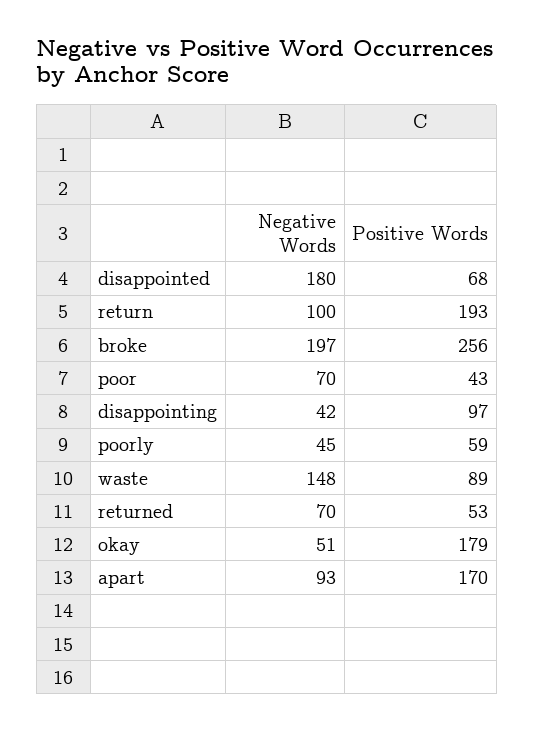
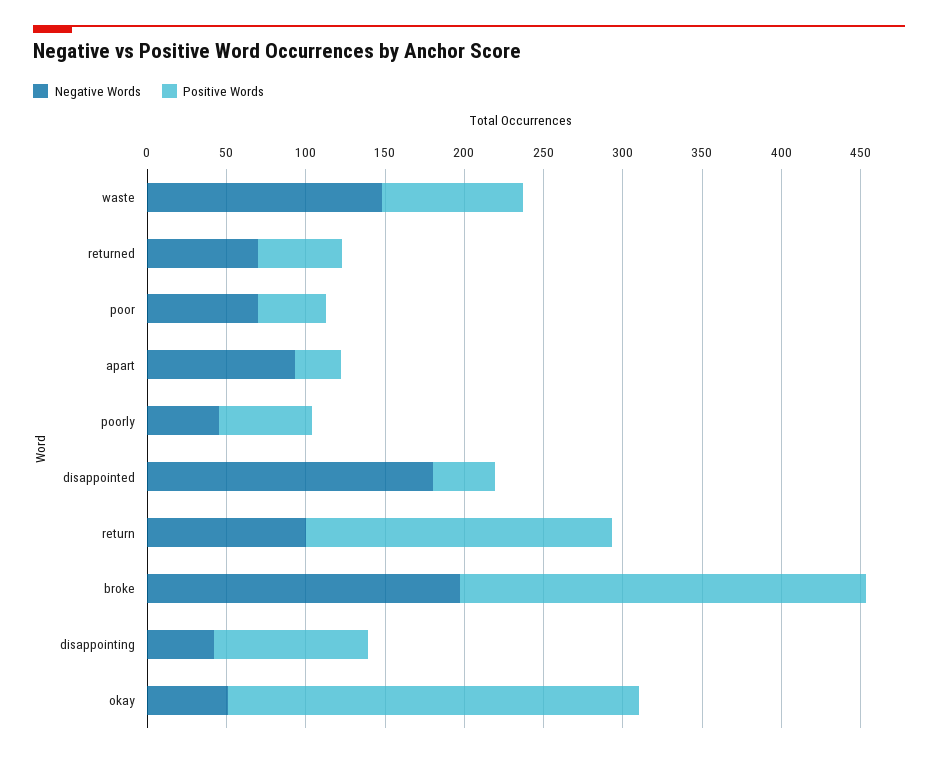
  {
    "Negative Words": {
      "disappointed": 180,
      "return": 100,
      "broke": 197,
      "poor": 70,
      "disappointing": 42,
      "poorly": 45,
      "waste": 148,
      "returned": 70,
      "okay": 51,
      "apart": 93
    },
    "Positive Words": {
-     "disappointed": 68,
+     "disappointed": 40,
      "return": 193,
      "broke": 256,
      "poor": 43,
      "disappointing": 97,
      "poorly": 59,
      "waste": 89,
      "returned": 53,
-     "okay": 179,
+     "okay": 260,
-     "apart": 170
+     "apart": 30
    }
  }

